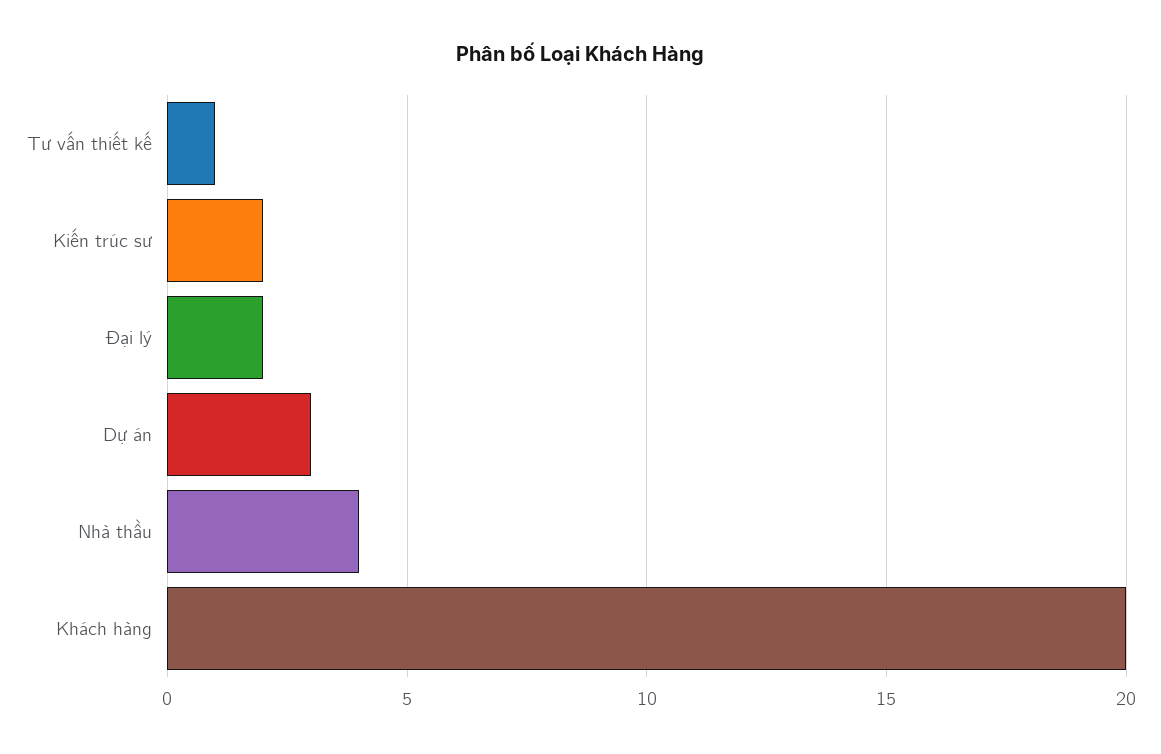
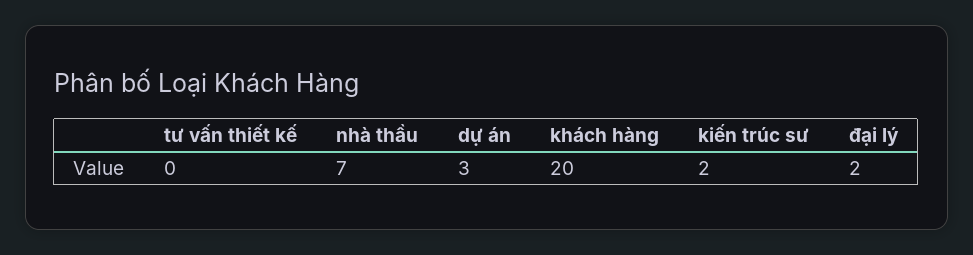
  {
-   "Tư vấn thiết kế": 1,
+   "Tư vấn thiết kế": 0,
    "Kiến trúc sư": 2,
    "Đại lý": 2,
    "Dự án": 3,
-   "Nhà thầu": 4,
+   "Nhà thầu": 7,
    "Khách hàng": 20
  }

